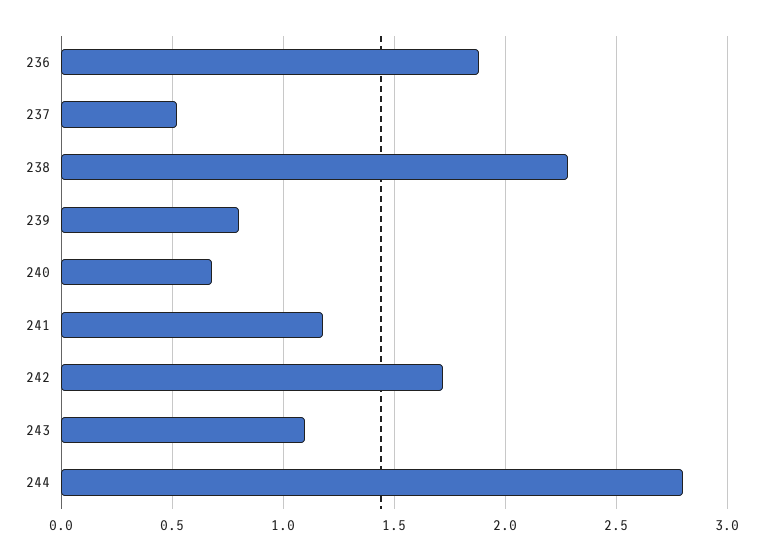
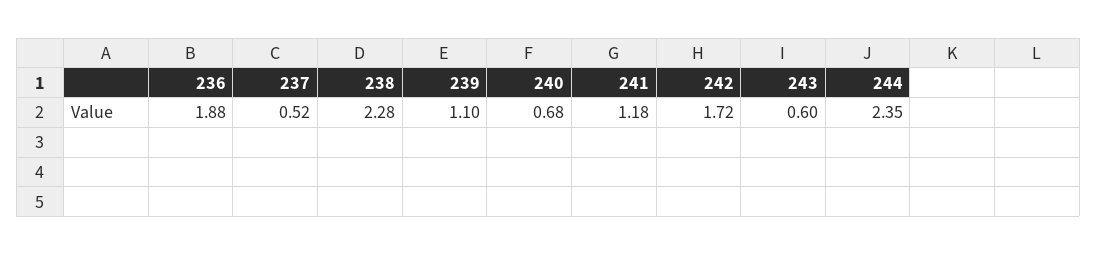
  {
    "236": 1.88,
    "237": 0.52,
    "238": 2.28,
-   "239": 0.8,
+   "239": 1.1,
    "240": 0.68,
    "241": 1.18,
    "242": 1.72,
-   "243": 1.1,
+   "243": 0.6,
-   "244": 2.8
+   "244": 2.35
  }

